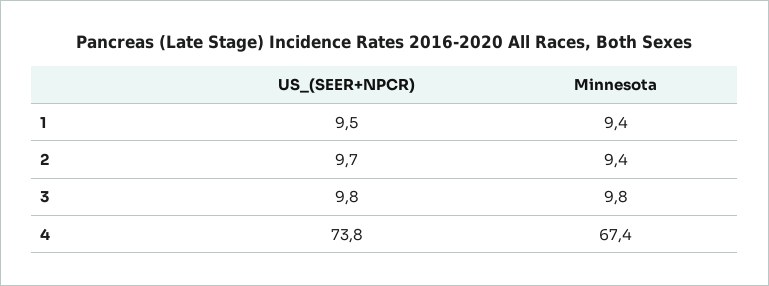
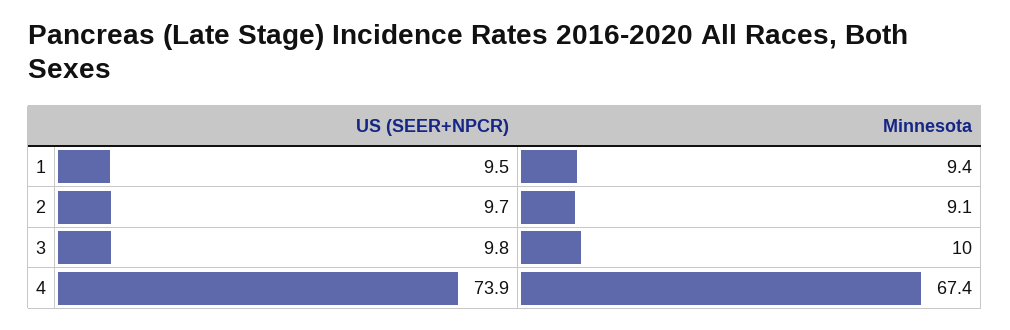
  {
    "US_(SEER+NPCR)": {
      "1": 9.5,
      "2": 9.7,
      "3": 9.8,
-     "4": 73.8
+     "4": 73.9
    },
    "Minnesota": {
      "1": 9.4,
-     "2": 9.4,
+     "2": 9.1,
-     "3": 9.8,
+     "3": 10,
      "4": 67.4
    }
  }

